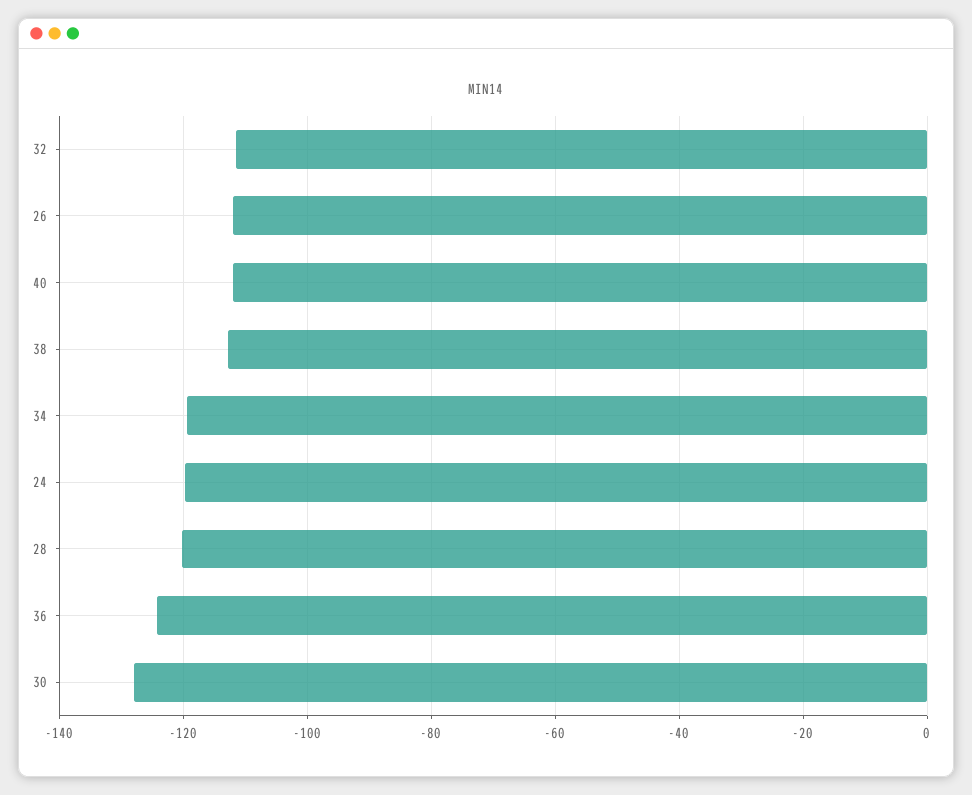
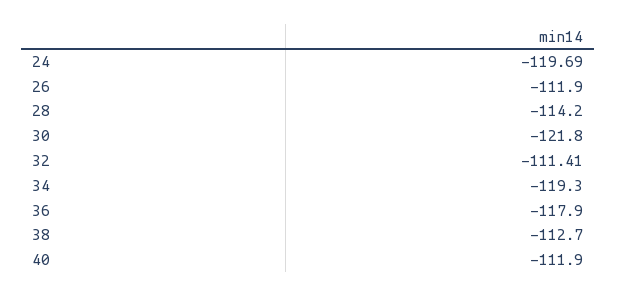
  {
    "32": -111.41,
    "26": -111.9,
    "40": -111.9,
    "38": -112.7,
    "34": -119.3,
    "24": -119.69,
-   "28": -120,
+   "28": -114.2,
-   "36": -124,
+   "36": -117.9,
-   "30": -128
+   "30": -121.8
  }

